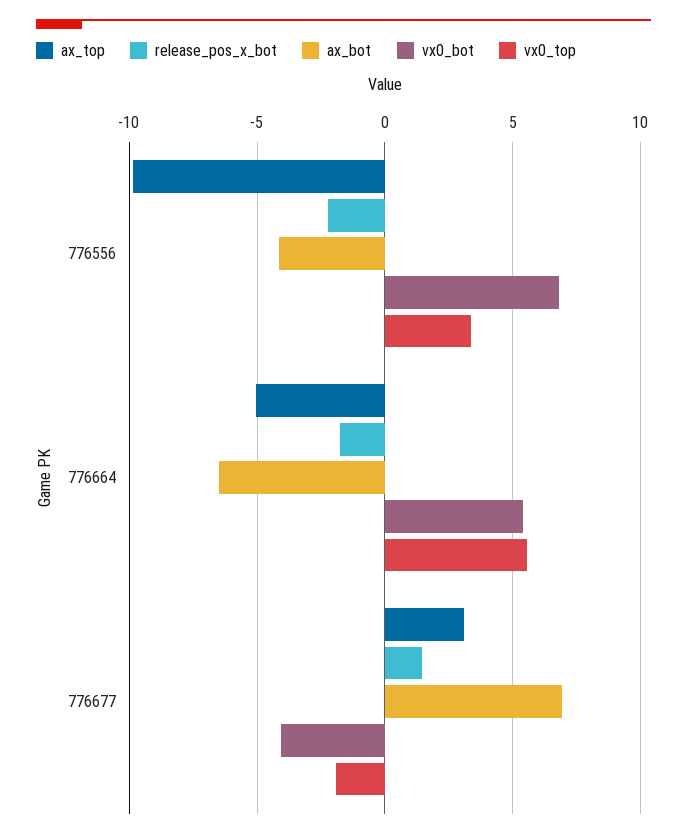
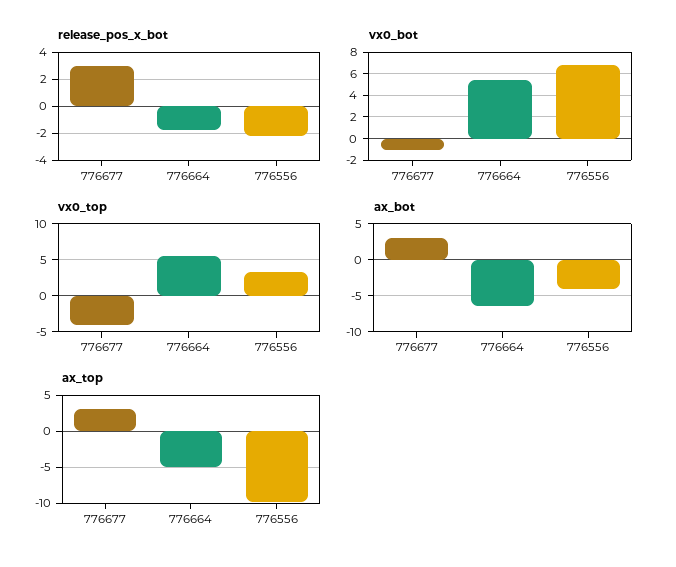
  {
    "ax_top": {
      "776556": -10,
      "776664": -5,
      "776677": 3
    },
    "release_pos_x_bot": {
      "776556": -2,
      "776664": -2,
-     "776677": 1.5
+     "776677": 3
    },
    "ax_bot": {
      "776556": -4,
      "776664": -6.5,
-     "776677": 7
+     "776677": 3
    },
    "vx0_bot": {
      "776556": 7,
      "776664": 5.5,
-     "776677": -4
+     "776677": -1
    },
    "vx0_top": {
      "776556": 3.5,
      "776664": 5.5,
-     "776677": -2
+     "776677": -4
    }
  }

